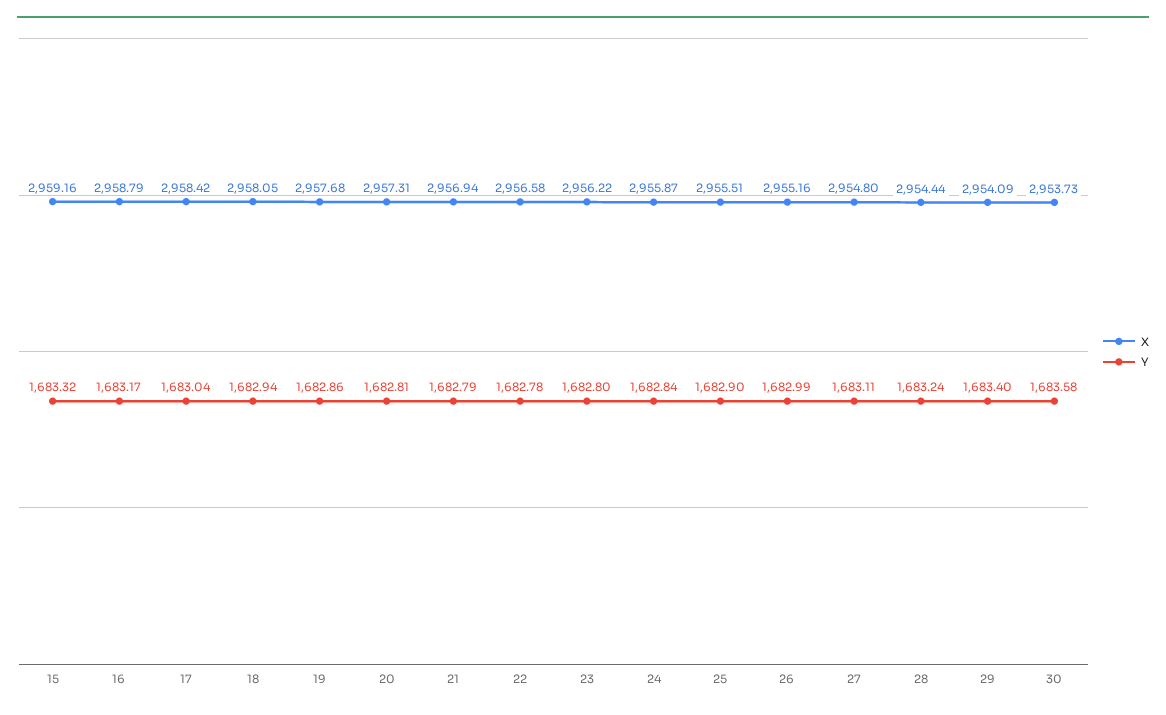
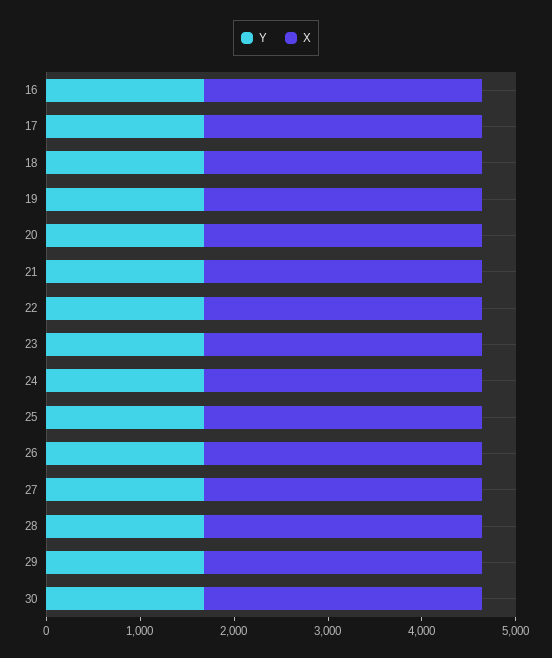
  {
    "X": {
-     "15": 2959.16,
      "16": 2958.79,
      "17": 2958.42,
      "18": 2958.05,
      "19": 2957.68,
      "20": 2957.31,
      "21": 2956.94,
      "22": 2956.58,
      "23": 2956.22,
      "24": 2955.87,
      "25": 2955.51,
      "26": 2955.16,
      "27": 2954.8,
      "28": 2954.44,
      "29": 2954.09,
      "30": 2953.73
    },
    "Y": {
-     "15": 1683.32,
      "16": 1683.17,
      "17": 1683.04,
      "18": 1682.94,
      "19": 1682.86,
      "20": 1682.81,
      "21": 1682.79,
      "22": 1682.78,
      "23": 1682.8,
      "24": 1682.84,
      "25": 1682.9,
      "26": 1682.99,
      "27": 1683.11,
      "28": 1683.24,
      "29": 1683.4,
      "30": 1683.58
    }
  }

